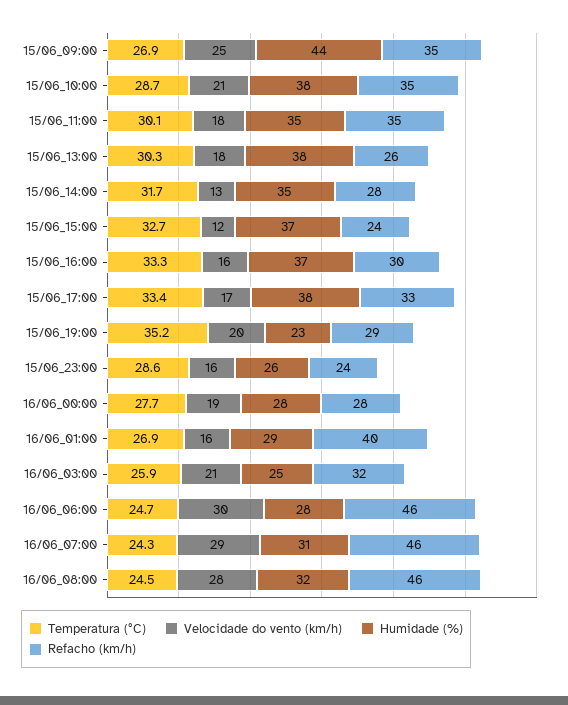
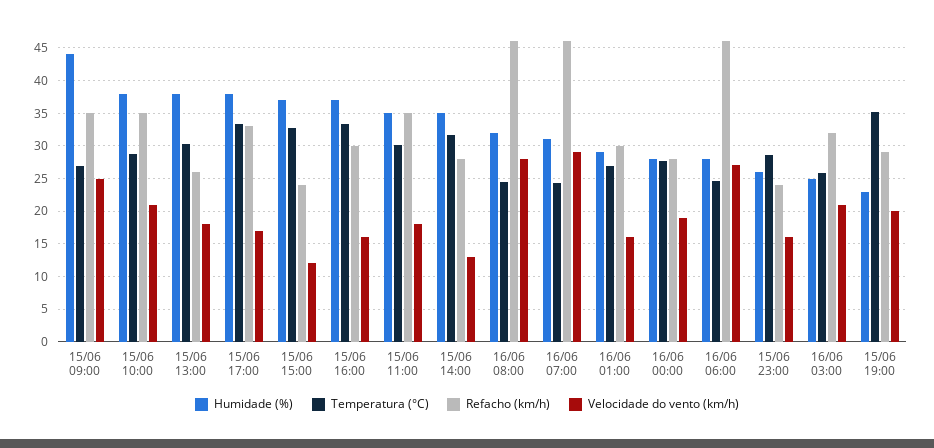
  {
    "Temperatura (°C)": {
      "15/06_09:00": 26.9,
      "15/06_10:00": 28.7,
      "15/06_11:00": 30.1,
      "15/06_13:00": 30.3,
      "15/06_14:00": 31.7,
      "15/06_15:00": 32.7,
      "15/06_16:00": 33.3,
      "15/06_17:00": 33.4,
      "15/06_19:00": 35.2,
      "15/06_23:00": 28.6,
      "16/06_00:00": 27.7,
      "16/06_01:00": 26.9,
      "16/06_03:00": 25.9,
      "16/06_06:00": 24.7,
      "16/06_07:00": 24.3,
      "16/06_08:00": 24.5
    },
    "Velocidade do vento (km/h)": {
      "15/06_09:00": 25,
      "15/06_10:00": 21,
      "15/06_11:00": 18,
      "15/06_13:00": 18,
      "15/06_14:00": 13,
      "15/06_15:00": 12,
      "15/06_16:00": 16,
      "15/06_17:00": 17,
      "15/06_19:00": 20,
      "15/06_23:00": 16,
      "16/06_00:00": 19,
      "16/06_01:00": 16,
      "16/06_03:00": 21,
-     "16/06_06:00": 30,
+     "16/06_06:00": 27,
      "16/06_07:00": 29,
      "16/06_08:00": 28
    },
    "Humidade (%)": {
      "15/06_09:00": 44,
      "15/06_10:00": 38,
      "15/06_11:00": 35,
      "15/06_13:00": 38,
      "15/06_14:00": 35,
      "15/06_15:00": 37,
      "15/06_16:00": 37,
      "15/06_17:00": 38,
      "15/06_19:00": 23,
      "15/06_23:00": 26,
      "16/06_00:00": 28,
      "16/06_01:00": 29,
      "16/06_03:00": 25,
      "16/06_06:00": 28,
      "16/06_07:00": 31,
      "16/06_08:00": 32
    },
    "Refacho (km/h)": {
      "15/06_09:00": 35,
      "15/06_10:00": 35,
      "15/06_11:00": 35,
      "15/06_13:00": 26,
      "15/06_14:00": 28,
      "15/06_15:00": 24,
      "15/06_16:00": 30,
      "15/06_17:00": 33,
      "15/06_19:00": 29,
      "15/06_23:00": 24,
      "16/06_00:00": 28,
-     "16/06_01:00": 40,
+     "16/06_01:00": 30,
      "16/06_03:00": 32,
      "16/06_06:00": 46,
      "16/06_07:00": 46,
      "16/06_08:00": 46
    }
  }

